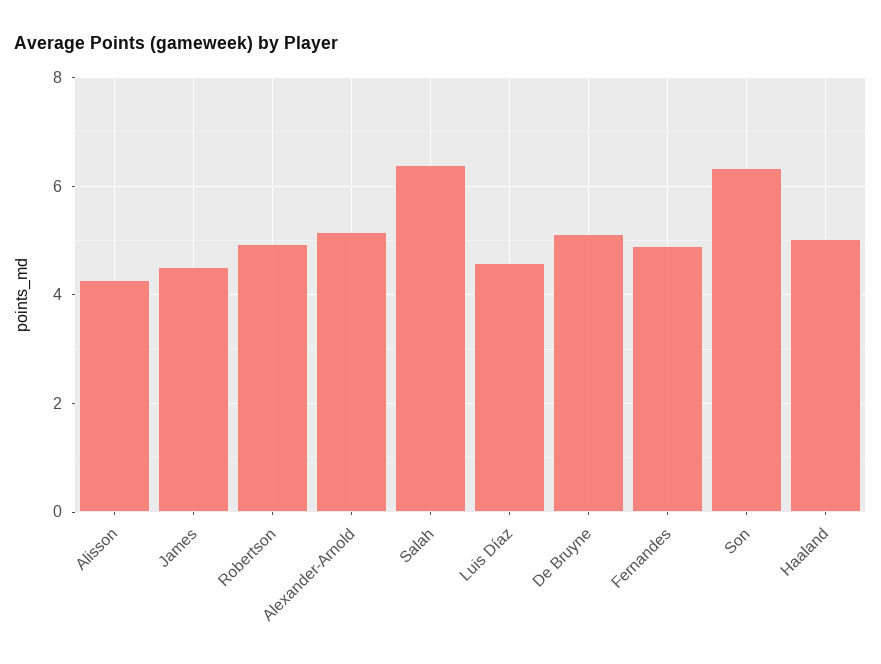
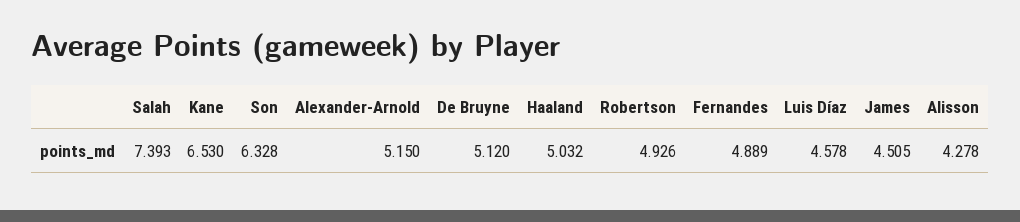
  {
    "Alisson": 4.278,
    "James": 4.505,
    "Robertson": 4.926,
    "Alexander-Arnold": 5.15,
-   "Salah": 6.4,
+   "Salah": 7.393,
    "Luis Díaz": 4.578,
    "De Bruyne": 5.12,
    "Fernandes": 4.889,
    "Son": 6.328,
-   "Haaland": 5.032
+   "Haaland": 5.032,
+   "Kane": 6.53
  }

